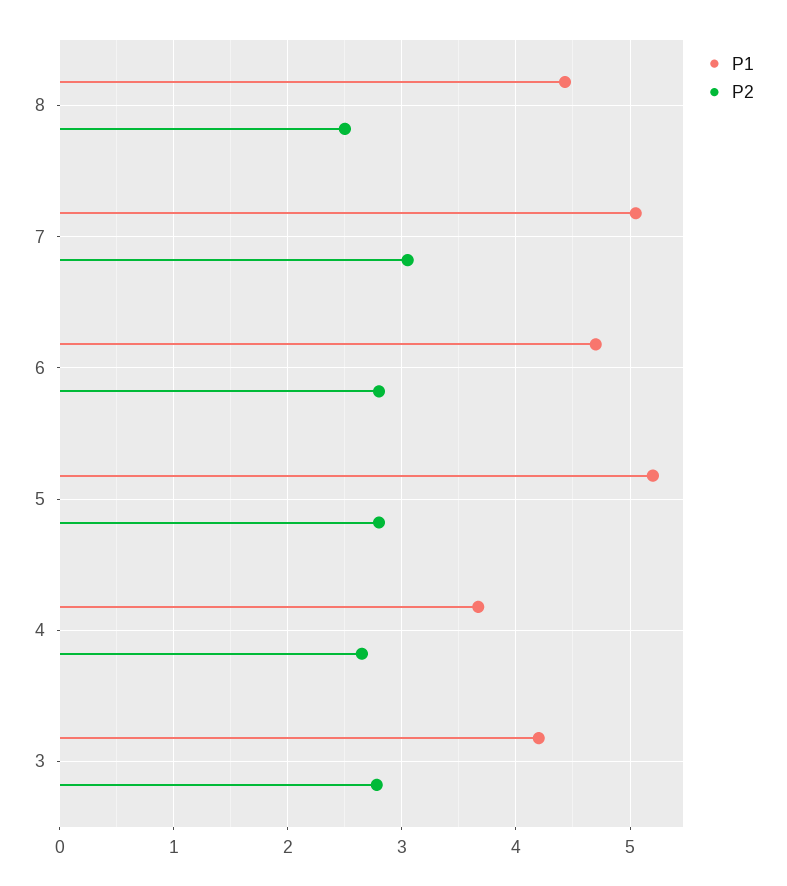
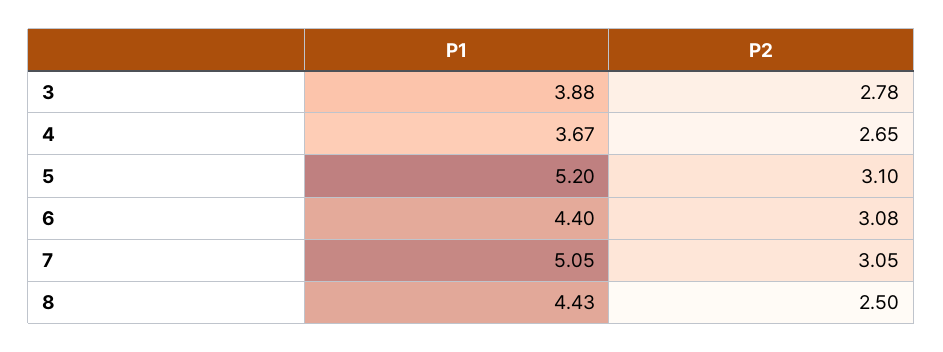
  {
    "P1": {
      "8": 4.43,
      "7": 5.05,
-     "6": 4.7,
+     "6": 4.4,
      "5": 5.2,
      "4": 3.67,
-     "3": 4.2
+     "3": 3.88
    },
    "P2": {
      "8": 2.5,
      "7": 3.05,
-     "6": 2.8,
+     "6": 3.08,
-     "5": 2.8,
+     "5": 3.1,
      "4": 2.65,
      "3": 2.78
    }
  }

